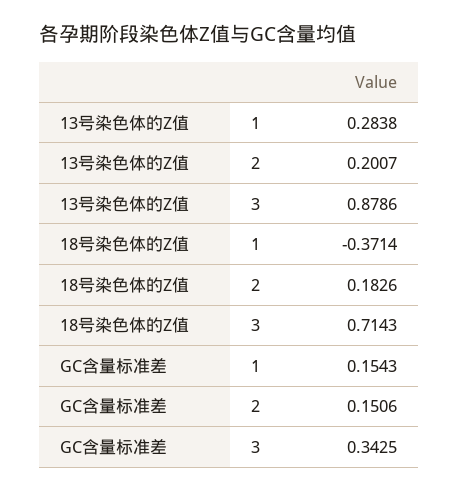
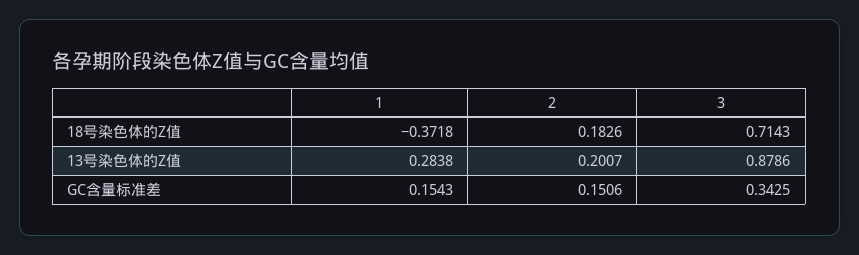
  {
    "13号染色体的Z值": {
      "1": 0.2838,
      "2": 0.2007,
      "3": 0.8786
    },
    "18号染色体的Z值": {
-     "1": -0.3714,
+     "1": -0.3718,
      "2": 0.1826,
      "3": 0.7143
    },
    "GC含量标准差": {
      "1": 0.1543,
      "2": 0.1506,
      "3": 0.3425
    }
  }

